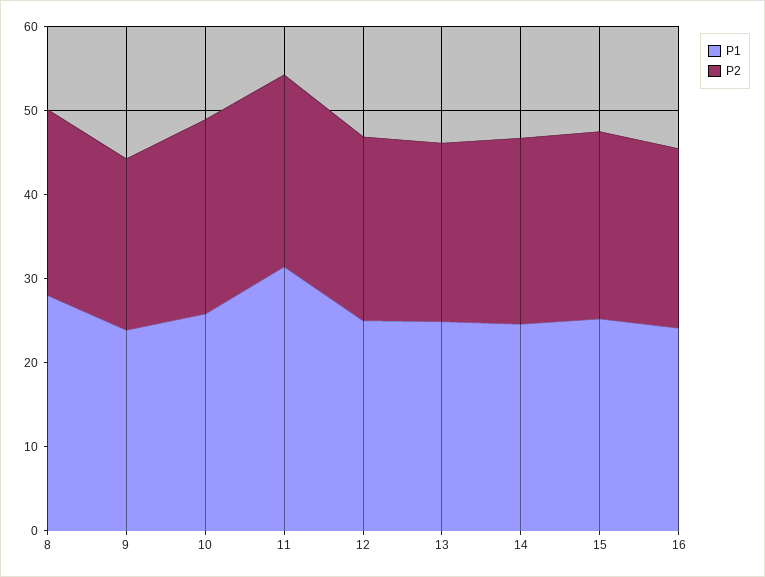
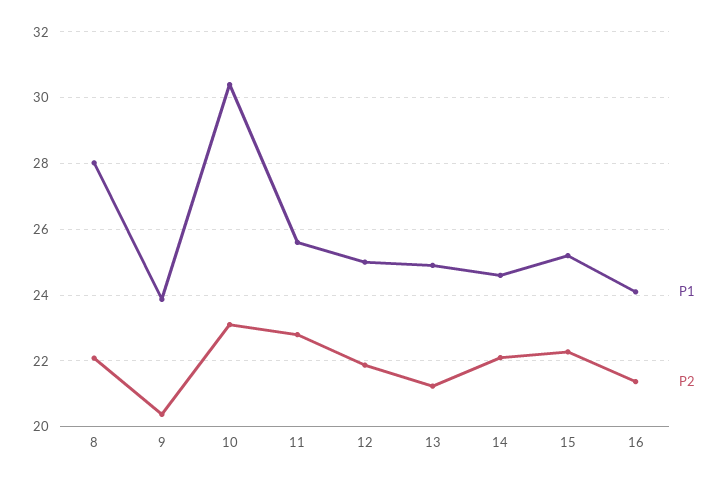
  {
    "P1": {
      "8": 28,
      "9": 23.8,
-     "10": 26,
+     "10": 30.4,
-     "11": 32,
+     "11": 25.6,
      "12": 25,
      "13": 25,
      "14": 24.6,
      "15": 25.2,
      "16": 24.2
    },
    "P2": {
      "8": 22,
      "9": 20.4,
      "10": 23.2,
      "11": 22.8,
      "12": 21.8,
      "13": 21.2,
      "14": 22.2,
      "15": 22.2,
      "16": 21.4
    }
  }

